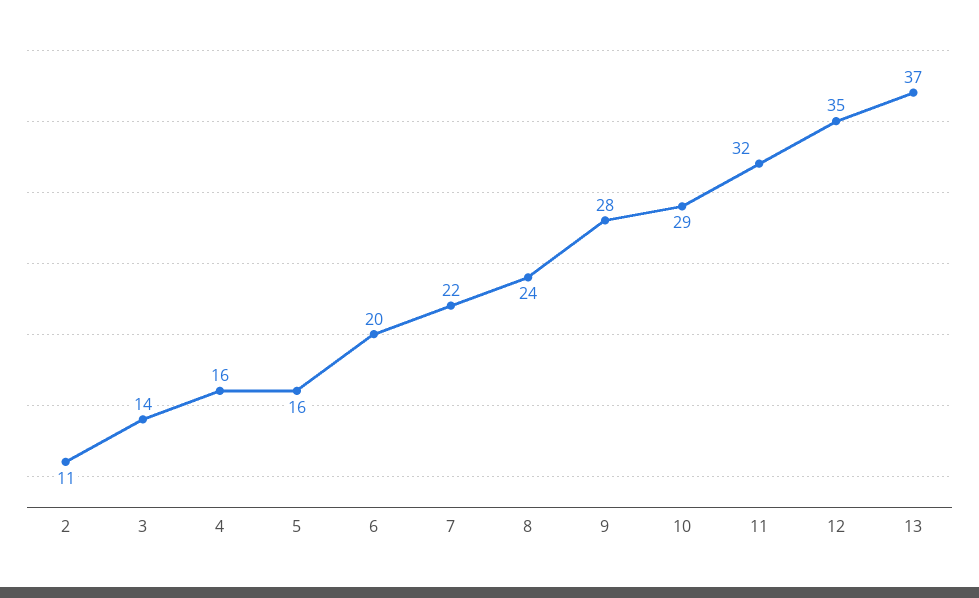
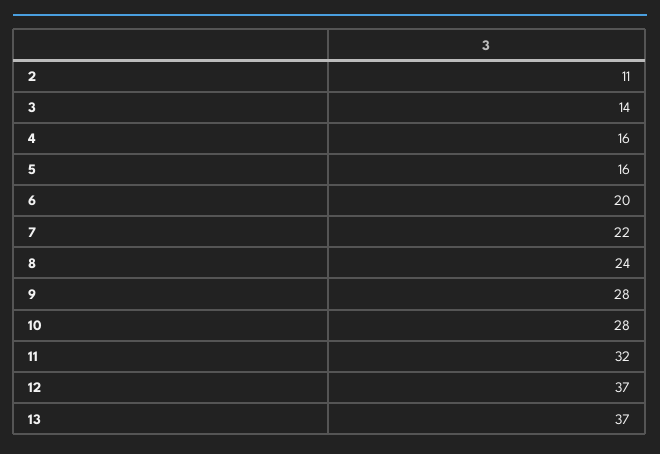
  {
    "2": 11,
    "3": 14,
    "4": 16,
    "5": 16,
    "6": 20,
    "7": 22,
    "8": 24,
    "9": 28,
-   "10": 29,
+   "10": 28,
    "11": 32,
-   "12": 35,
+   "12": 37,
    "13": 37
  }

